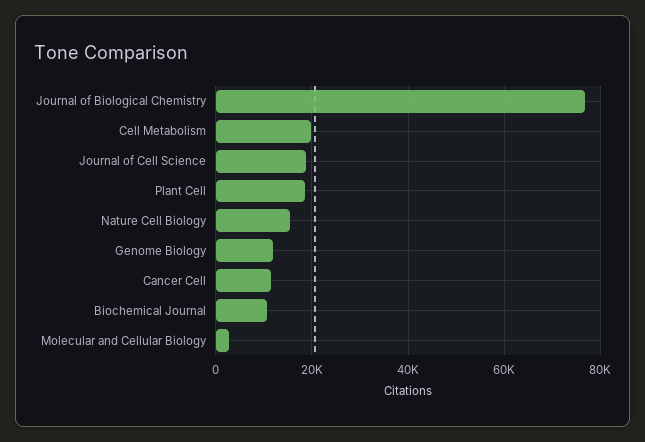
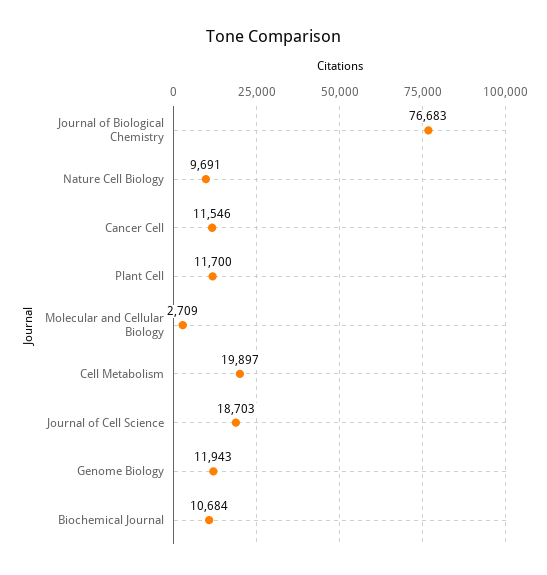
  {
    "Journal of Biological Chemistry": 76683,
    "Cell Metabolism": 19897,
    "Journal of Cell Science": 18703,
-   "Plant Cell": 18000,
+   "Plant Cell": 11700,
-   "Nature Cell Biology": 16000,
+   "Nature Cell Biology": 9691,
    "Genome Biology": 11943,
    "Cancer Cell": 11546,
    "Biochemical Journal": 10684,
    "Molecular and Cellular Biology": 2709
  }

